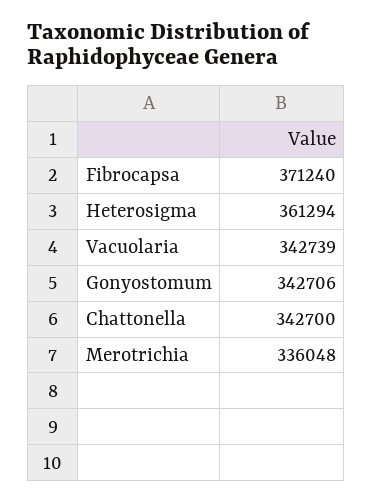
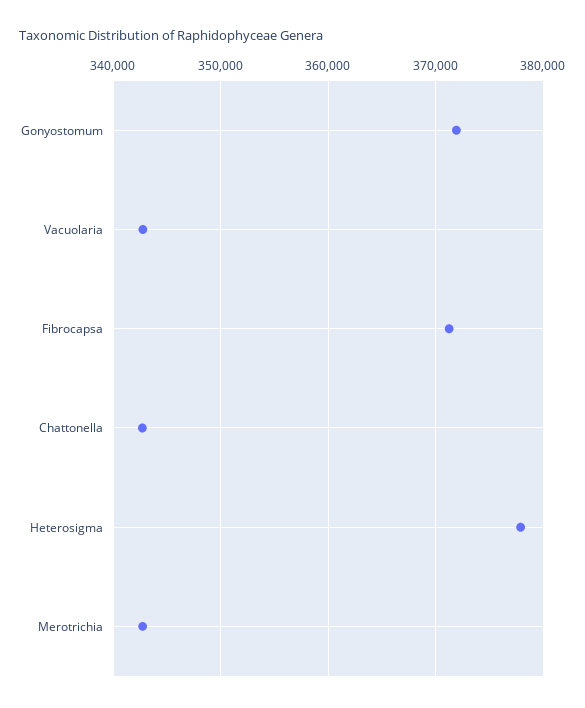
  {
    "Fibrocapsa": 371240,
-   "Heterosigma": 361294,
+   "Heterosigma": 378000,
    "Vacuolaria": 342739,
-   "Gonyostomum": 342706,
+   "Gonyostomum": 372000,
    "Chattonella": 342700,
-   "Merotrichia": 336048
+   "Merotrichia": 343000
  }

